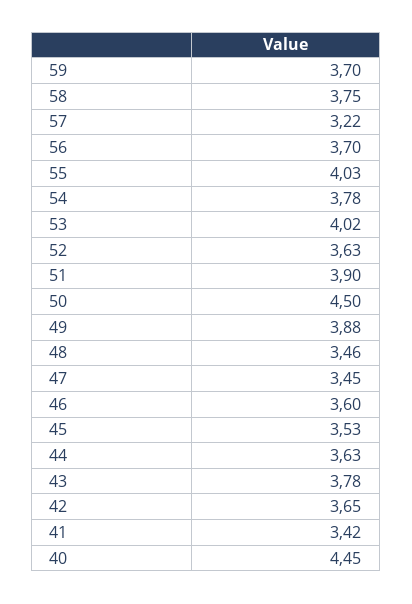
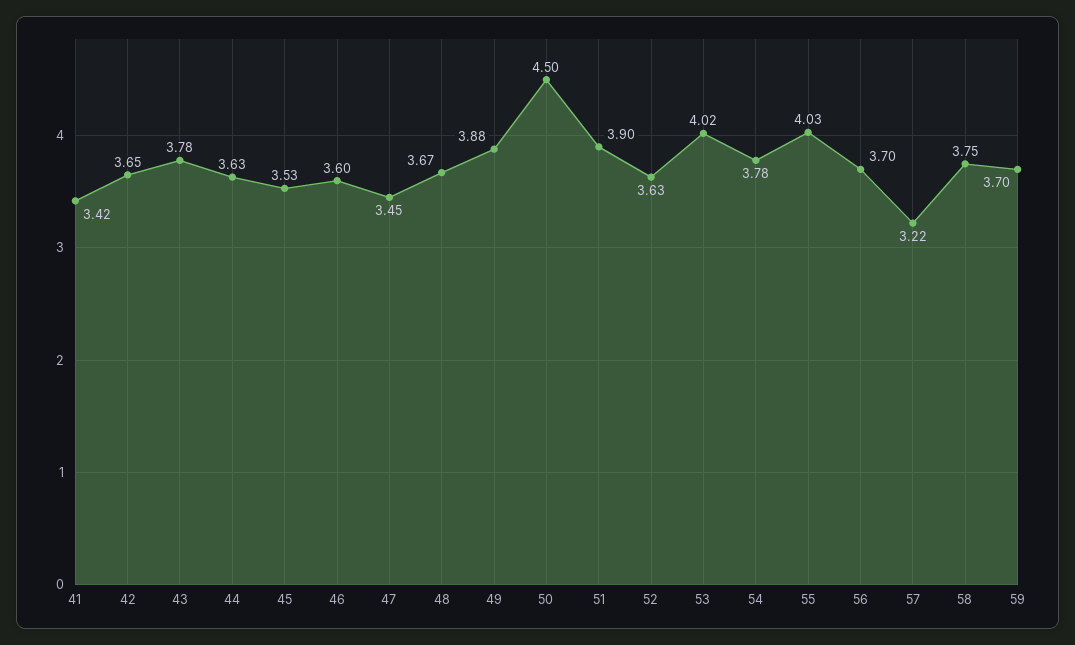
  {
    "59": 3.7,
    "58": 3.75,
    "57": 3.22,
    "56": 3.7,
    "55": 4.03,
    "54": 3.78,
    "53": 4.02,
    "52": 3.63,
    "51": 3.9,
    "50": 4.5,
    "49": 3.88,
-   "48": 3.46,
+   "48": 3.67,
    "47": 3.45,
    "46": 3.6,
    "45": 3.53,
    "44": 3.63,
    "43": 3.78,
    "42": 3.65,
-   "41": 3.42,
+   "41": 3.42
-   "40": 4.45
  }

